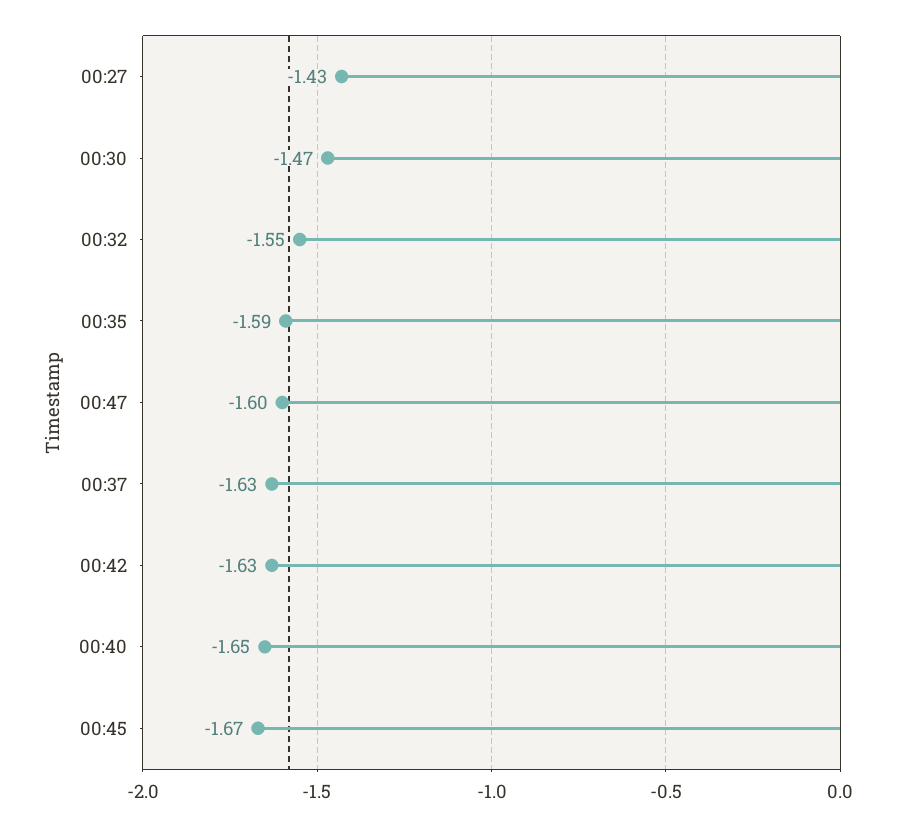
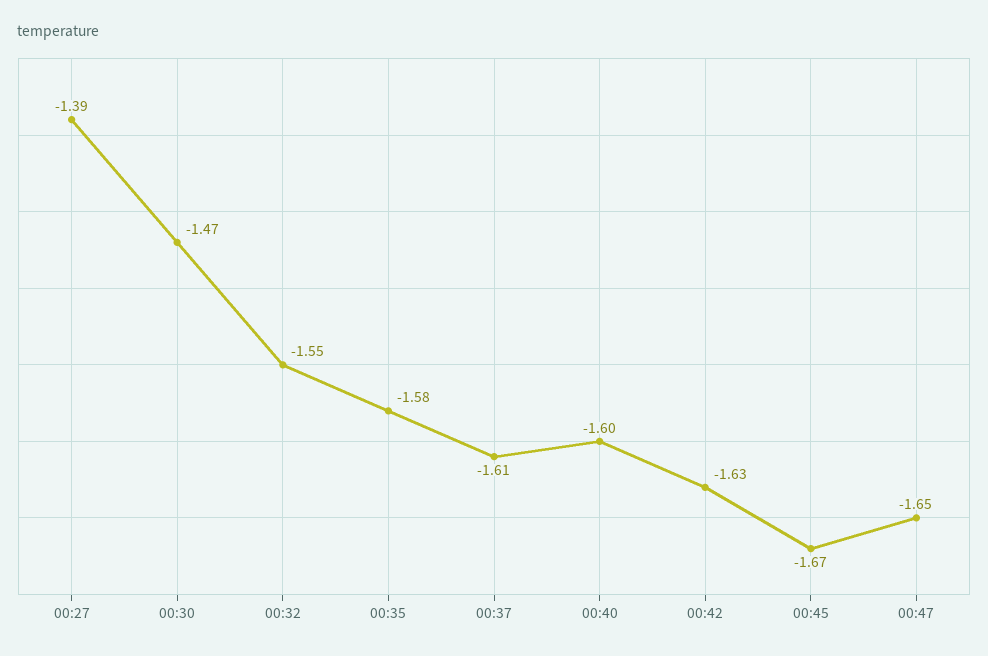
  {
-   "00:27": -1.43,
+   "00:27": -1.39,
    "00:30": -1.47,
    "00:32": -1.55,
-   "00:35": -1.59,
+   "00:35": -1.58,
-   "00:47": -1.6,
+   "00:47": -1.65,
-   "00:37": -1.63,
+   "00:37": -1.61,
    "00:42": -1.63,
-   "00:40": -1.65,
+   "00:40": -1.6,
    "00:45": -1.67
  }

